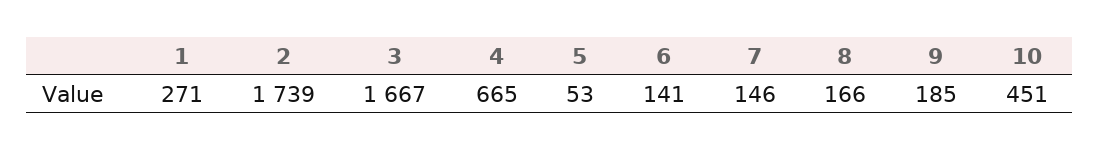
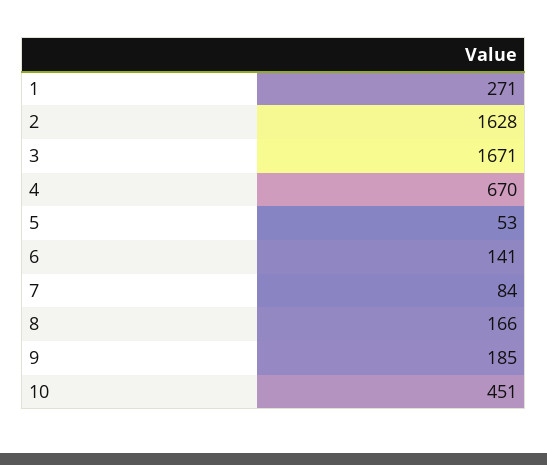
  {
    "1": 271,
-   "2": 1739,
+   "2": 1628,
-   "3": 1667,
+   "3": 1671,
-   "4": 665,
+   "4": 670,
    "5": 53,
    "6": 141,
-   "7": 146,
+   "7": 84,
    "8": 166,
    "9": 185,
    "10": 451
  }

